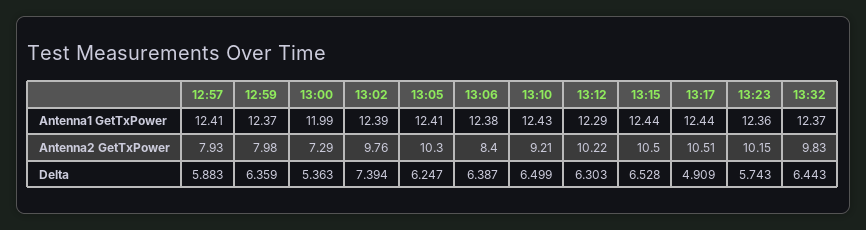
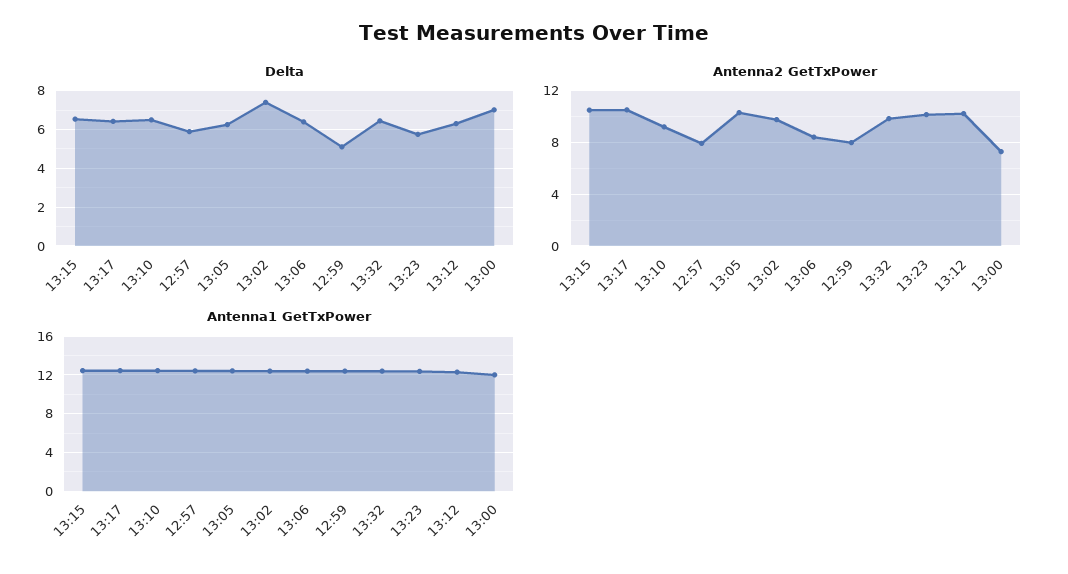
  {
    "Antenna1 GetTxPower": {
      "12:57": 12.41,
      "12:59": 12.37,
      "13:00": 11.99,
      "13:02": 12.39,
      "13:05": 12.41,
      "13:06": 12.38,
      "13:10": 12.43,
      "13:12": 12.29,
      "13:15": 12.44,
      "13:17": 12.44,
      "13:23": 12.36,
      "13:32": 12.37
    },
    "Antenna2 GetTxPower": {
      "12:57": 7.93,
      "12:59": 7.98,
      "13:00": 7.29,
      "13:02": 9.76,
      "13:05": 10.3,
      "13:06": 8.4,
      "13:10": 9.21,
      "13:12": 10.22,
      "13:15": 10.5,
      "13:17": 10.51,
      "13:23": 10.15,
      "13:32": 9.83
    },
    "Delta": {
      "12:57": 5.883,
-     "12:59": 6.359,
+     "12:59": 5,
-     "13:00": 5.363,
+     "13:00": 7,
      "13:02": 7.394,
      "13:05": 6.247,
      "13:06": 6.387,
      "13:10": 6.499,
      "13:12": 6.303,
      "13:15": 6.528,
-     "13:17": 4.909,
+     "13:17": 6.5,
      "13:23": 5.743,
      "13:32": 6.443
    }
  }

